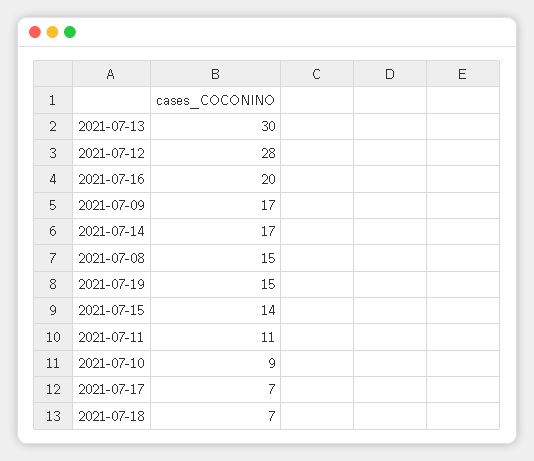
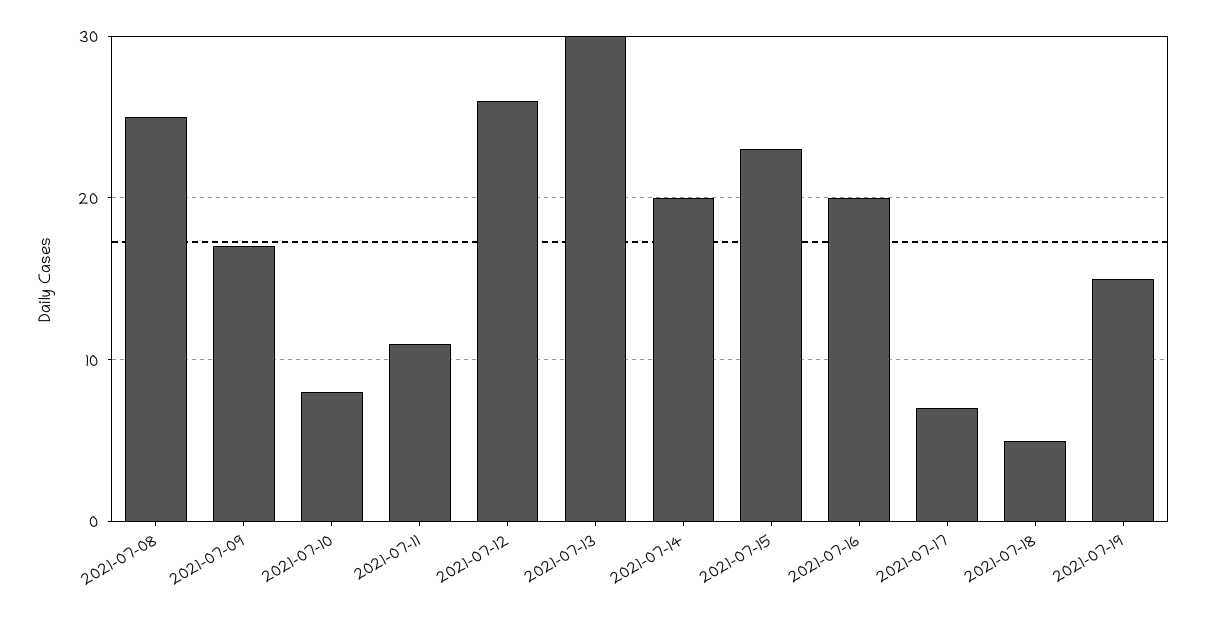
  {
    "2021-07-13": 30,
-   "2021-07-12": 28,
+   "2021-07-12": 26,
    "2021-07-16": 20,
    "2021-07-09": 17,
-   "2021-07-14": 17,
+   "2021-07-14": 20,
-   "2021-07-08": 15,
+   "2021-07-08": 25,
    "2021-07-19": 15,
-   "2021-07-15": 14,
+   "2021-07-15": 23,
    "2021-07-11": 11,
-   "2021-07-10": 9,
+   "2021-07-10": 8,
    "2021-07-17": 7,
-   "2021-07-18": 7
+   "2021-07-18": 5
  }

